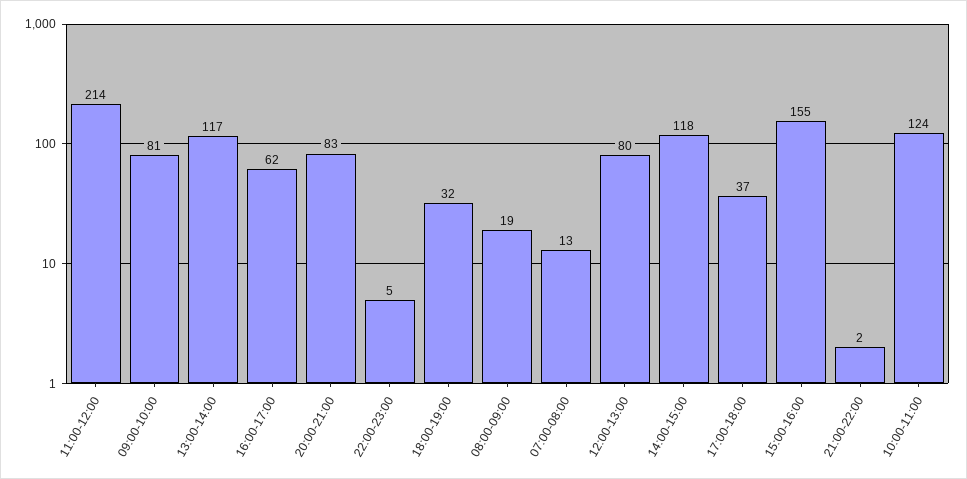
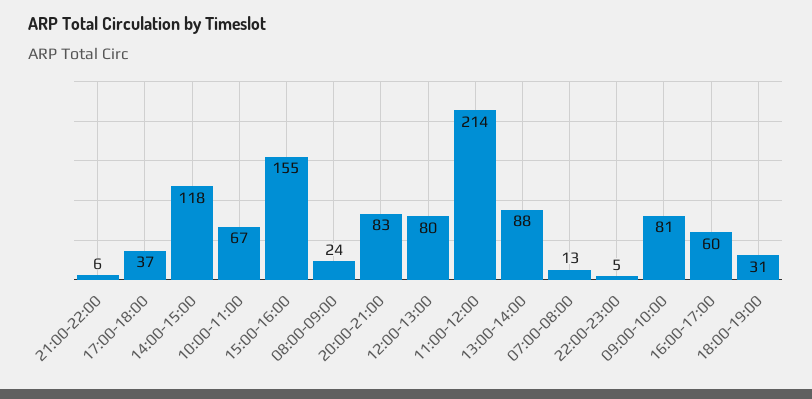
  {
    "11:00-12:00": 214,
    "09:00-10:00": 81,
-   "13:00-14:00": 117,
+   "13:00-14:00": 88,
-   "16:00-17:00": 62,
+   "16:00-17:00": 60,
    "20:00-21:00": 83,
    "22:00-23:00": 5,
-   "18:00-19:00": 32,
+   "18:00-19:00": 31,
-   "08:00-09:00": 19,
+   "08:00-09:00": 24,
    "07:00-08:00": 13,
    "12:00-13:00": 80,
    "14:00-15:00": 118,
    "17:00-18:00": 37,
    "15:00-16:00": 155,
-   "21:00-22:00": 2,
+   "21:00-22:00": 6,
-   "10:00-11:00": 124
+   "10:00-11:00": 67
  }

